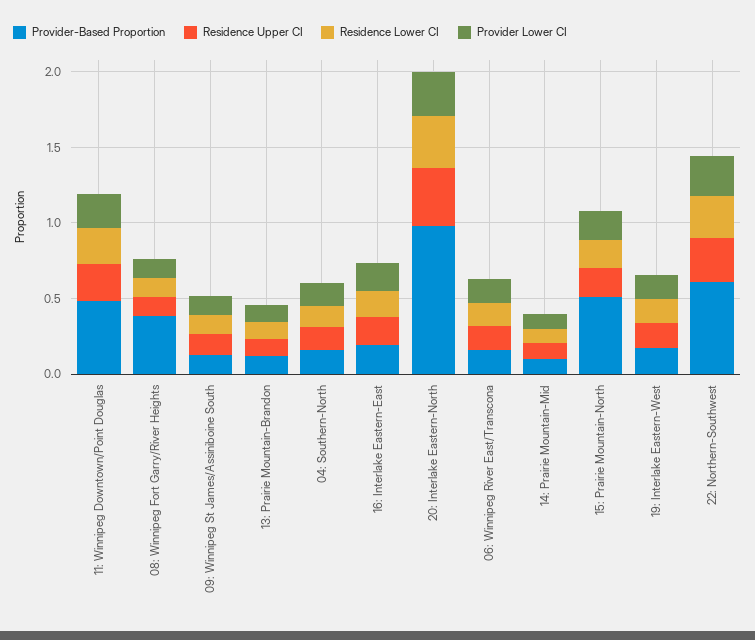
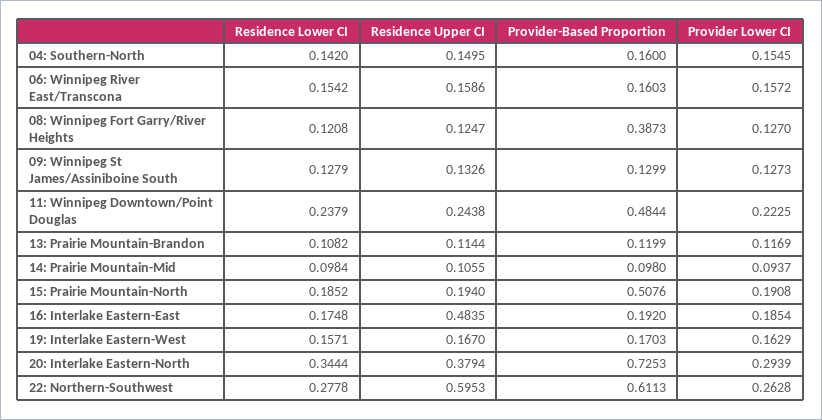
  {
    "Provider-Based Proportion": {
      "11: Winnipeg Downtown/Point Douglas": 0.4844,
      "08: Winnipeg Fort Garry/River Heights": 0.3873,
      "09: Winnipeg St James/Assiniboine South": 0.1299,
      "13: Prairie Mountain-Brandon": 0.1199,
      "04: Southern-North": 0.16,
      "16: Interlake Eastern-East": 0.192,
-     "20: Interlake Eastern-North": 1,
+     "20: Interlake Eastern-North": 0.7253,
      "06: Winnipeg River East/Transcona": 0.1603,
      "14: Prairie Mountain-Mid": 0.098,
      "15: Prairie Mountain-North": 0.5076,
      "19: Interlake Eastern-West": 0.1703,
      "22: Northern-Southwest": 0.6113
    },
    "Residence Upper CI": {
      "11: Winnipeg Downtown/Point Douglas": 0.2438,
      "08: Winnipeg Fort Garry/River Heights": 0.1247,
      "09: Winnipeg St James/Assiniboine South": 0.1326,
      "13: Prairie Mountain-Brandon": 0.1144,
      "04: Southern-North": 0.1495,
-     "16: Interlake Eastern-East": 0.2,
+     "16: Interlake Eastern-East": 0.4835,
      "20: Interlake Eastern-North": 0.3794,
      "06: Winnipeg River East/Transcona": 0.1586,
      "14: Prairie Mountain-Mid": 0.1055,
      "15: Prairie Mountain-North": 0.194,
      "19: Interlake Eastern-West": 0.167,
-     "22: Northern-Southwest": 0.3
+     "22: Northern-Southwest": 0.5953
    },
    "Residence Lower CI": {
      "11: Winnipeg Downtown/Point Douglas": 0.2379,
      "08: Winnipeg Fort Garry/River Heights": 0.1208,
      "09: Winnipeg St James/Assiniboine South": 0.1279,
      "13: Prairie Mountain-Brandon": 0.1082,
      "04: Southern-North": 0.142,
      "16: Interlake Eastern-East": 0.1748,
      "20: Interlake Eastern-North": 0.3444,
      "06: Winnipeg River East/Transcona": 0.1542,
      "14: Prairie Mountain-Mid": 0.0984,
      "15: Prairie Mountain-North": 0.1852,
      "19: Interlake Eastern-West": 0.1571,
      "22: Northern-Southwest": 0.2778
    },
    "Provider Lower CI": {
      "11: Winnipeg Downtown/Point Douglas": 0.2225,
      "08: Winnipeg Fort Garry/River Heights": 0.127,
      "09: Winnipeg St James/Assiniboine South": 0.1273,
      "13: Prairie Mountain-Brandon": 0.1169,
      "04: Southern-North": 0.1545,
      "16: Interlake Eastern-East": 0.1854,
      "20: Interlake Eastern-North": 0.2939,
      "06: Winnipeg River East/Transcona": 0.1572,
      "14: Prairie Mountain-Mid": 0.0937,
      "15: Prairie Mountain-North": 0.1908,
      "19: Interlake Eastern-West": 0.1629,
      "22: Northern-Southwest": 0.2628
    }
  }

